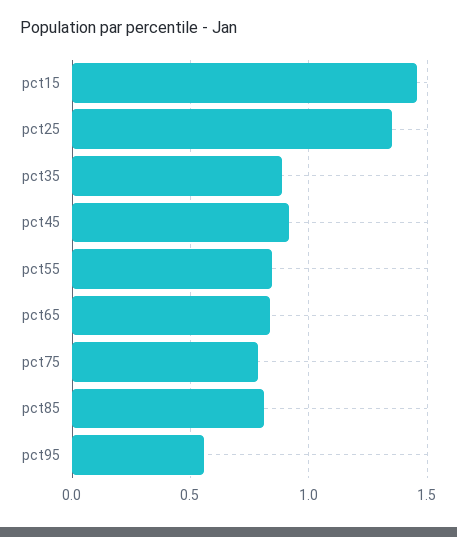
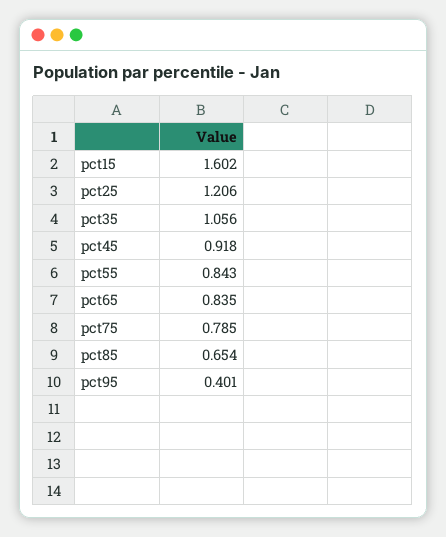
  {
-   "pct15": 1.45,
+   "pct15": 1.602,
-   "pct25": 1.35,
+   "pct25": 1.206,
-   "pct35": 0.9,
+   "pct35": 1.056,
    "pct45": 0.918,
    "pct55": 0.843,
    "pct65": 0.835,
    "pct75": 0.785,
-   "pct85": 0.8,
+   "pct85": 0.654,
-   "pct95": 0.55
+   "pct95": 0.401
  }

